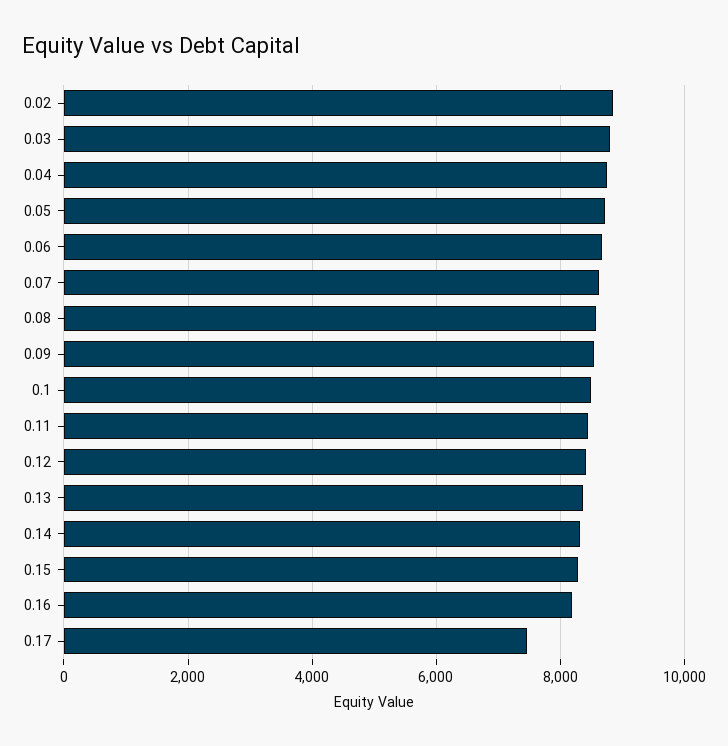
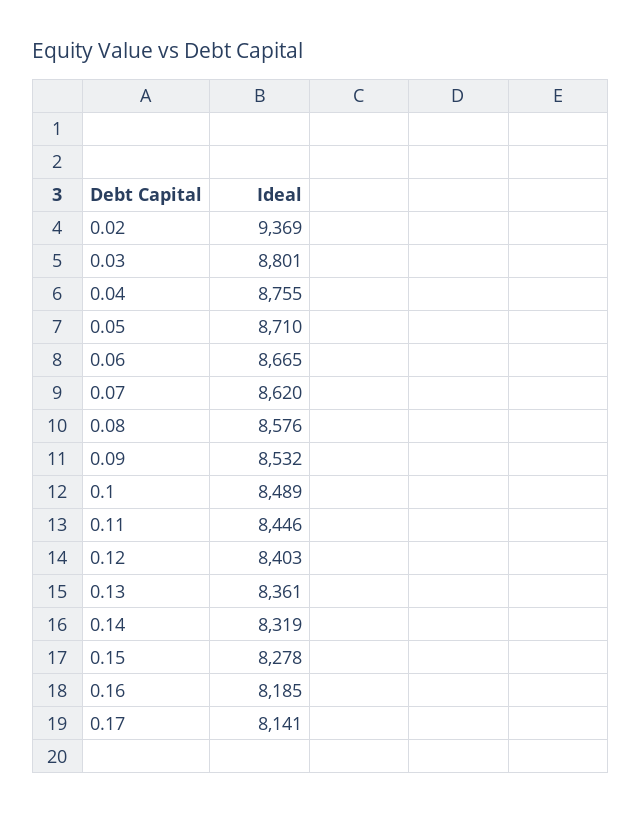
  {
-   "0.02": 8800,
+   "0.02": 9369,
    "0.03": 8801,
    "0.04": 8755,
    "0.05": 8710,
    "0.06": 8665,
    "0.07": 8620,
    "0.08": 8576,
    "0.09": 8532,
    "0.1": 8489,
    "0.11": 8446,
    "0.12": 8403,
    "0.13": 8361,
    "0.14": 8319,
    "0.15": 8278,
    "0.16": 8185,
-   "0.17": 7400
+   "0.17": 8141
  }

